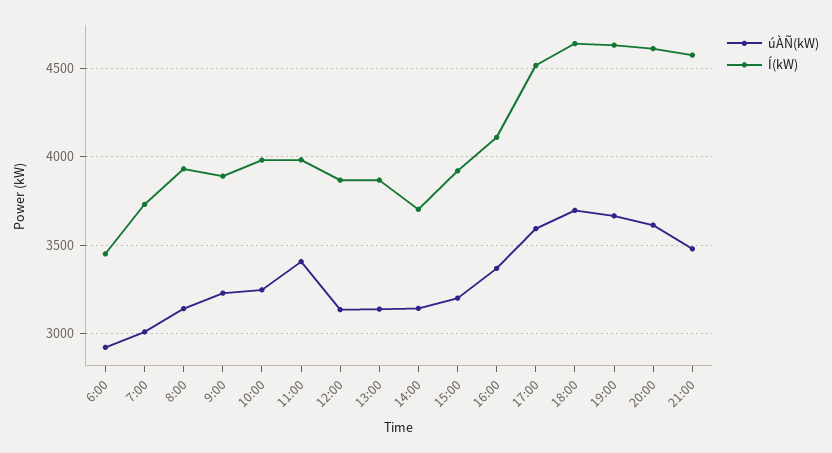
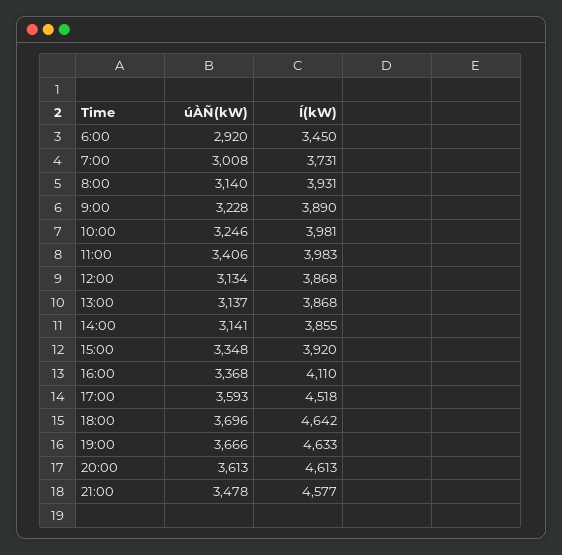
  {
    "úÀÑ(kW)": {
      "6:00": 2920,
      "7:00": 3008,
      "8:00": 3140,
      "9:00": 3228,
      "10:00": 3246,
      "11:00": 3406,
      "12:00": 3134,
      "13:00": 3137,
      "14:00": 3141,
-     "15:00": 3200,
+     "15:00": 3348,
      "16:00": 3368,
      "17:00": 3593,
      "18:00": 3696,
      "19:00": 3666,
      "20:00": 3613,
      "21:00": 3478
    },
    "Í(kW)": {
      "6:00": 3450,
      "7:00": 3731,
      "8:00": 3931,
      "9:00": 3890,
      "10:00": 3981,
      "11:00": 3983,
      "12:00": 3868,
      "13:00": 3868,
-     "14:00": 3700,
+     "14:00": 3855,
      "15:00": 3920,
      "16:00": 4110,
      "17:00": 4518,
      "18:00": 4642,
      "19:00": 4633,
      "20:00": 4613,
      "21:00": 4577
    }
  }

